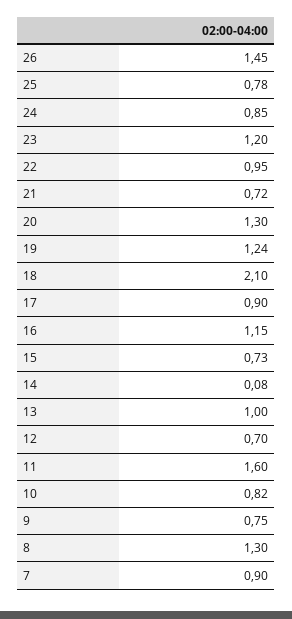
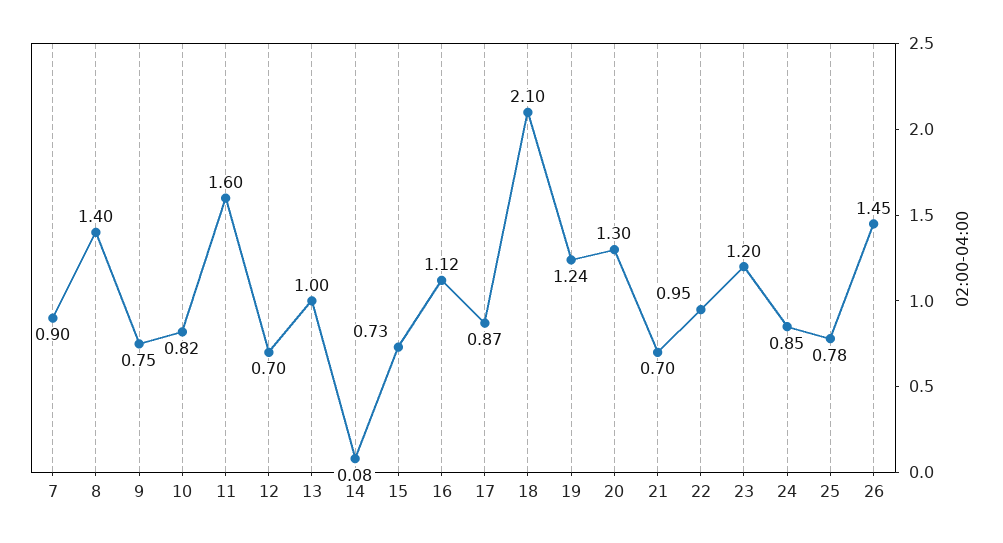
  {
    "26": 1.45,
    "25": 0.78,
    "24": 0.85,
    "23": 1.2,
    "22": 0.95,
-   "21": 0.72,
+   "21": 0.7,
    "20": 1.3,
    "19": 1.24,
    "18": 2.1,
-   "17": 0.9,
+   "17": 0.87,
-   "16": 1.15,
+   "16": 1.12,
    "15": 0.73,
    "14": 0.08,
    "13": 1,
    "12": 0.7,
    "11": 1.6,
    "10": 0.82,
    "9": 0.75,
-   "8": 1.3,
+   "8": 1.4,
    "7": 0.9
  }

